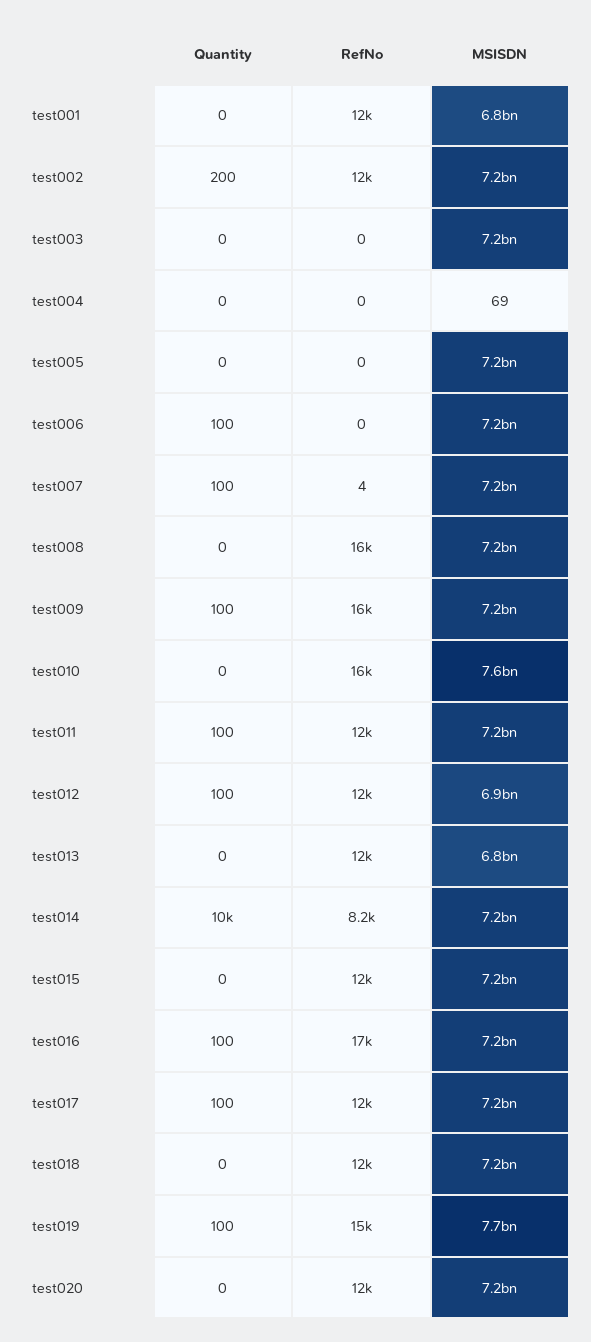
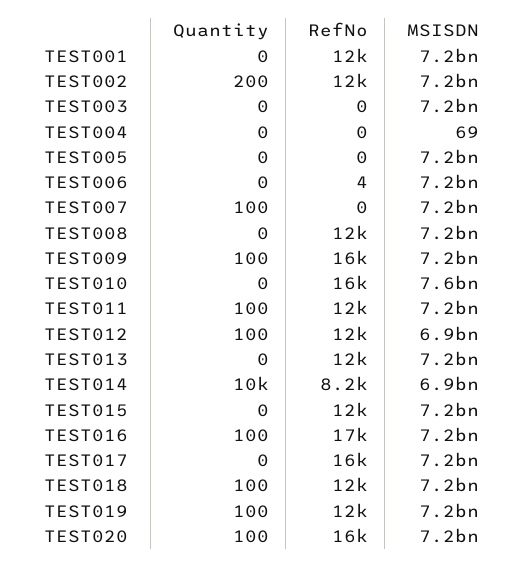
  {
    "Quantity": {
      "test001": 0,
      "test002": 200,
      "test003": 0,
      "test004": 0,
      "test005": 0,
-     "test006": 100,
+     "test006": 0,
      "test007": 100,
      "test008": 0,
      "test009": 100,
      "test010": 0,
      "test011": 100,
      "test012": 100,
      "test013": 0,
      "test014": 10000,
      "test015": 0,
      "test016": 100,
-     "test017": 100,
+     "test017": 0,
-     "test018": 0,
+     "test018": 100,
      "test019": 100,
-     "test020": 0
+     "test020": 100
    },
    "RefNo": {
      "test001": 12000,
      "test002": 12000,
      "test003": 0,
      "test004": 0,
      "test005": 0,
-     "test006": 0,
+     "test006": 4,
-     "test007": 4,
+     "test007": 0,
-     "test008": 16000,
+     "test008": 12000,
      "test009": 16000,
      "test010": 16000,
      "test011": 12000,
      "test012": 12000,
      "test013": 12000,
      "test014": 8200,
      "test015": 12000,
      "test016": 17000,
-     "test017": 12000,
+     "test017": 16000,
      "test018": 12000,
-     "test019": 15000,
+     "test019": 12000,
-     "test020": 12000
+     "test020": 16000
    },
    "MSISDN": {
-     "test001": 6800000000,
+     "test001": 7200000000,
      "test002": 7200000000,
      "test003": 7200000000,
      "test004": 69,
      "test005": 7200000000,
      "test006": 7200000000,
      "test007": 7200000000,
      "test008": 7200000000,
      "test009": 7200000000,
      "test010": 7600000000,
      "test011": 7200000000,
      "test012": 6900000000,
-     "test013": 6800000000,
+     "test013": 7200000000,
-     "test014": 7200000000,
+     "test014": 6900000000,
      "test015": 7200000000,
      "test016": 7200000000,
      "test017": 7200000000,
      "test018": 7200000000,
-     "test019": 7700000000,
+     "test019": 7200000000,
      "test020": 7200000000
    }
  }

